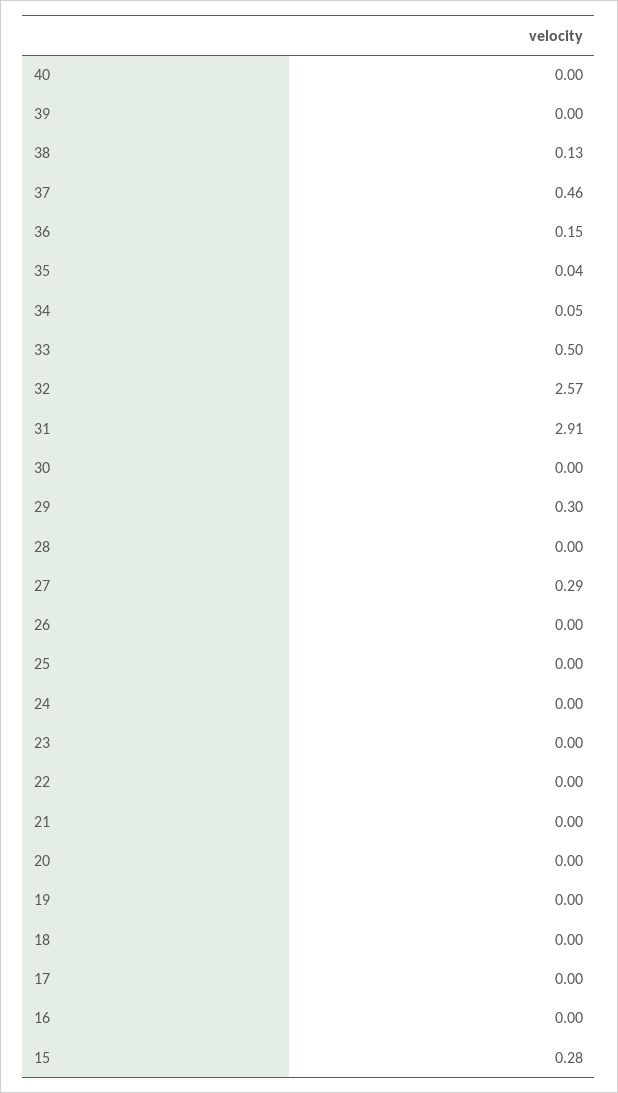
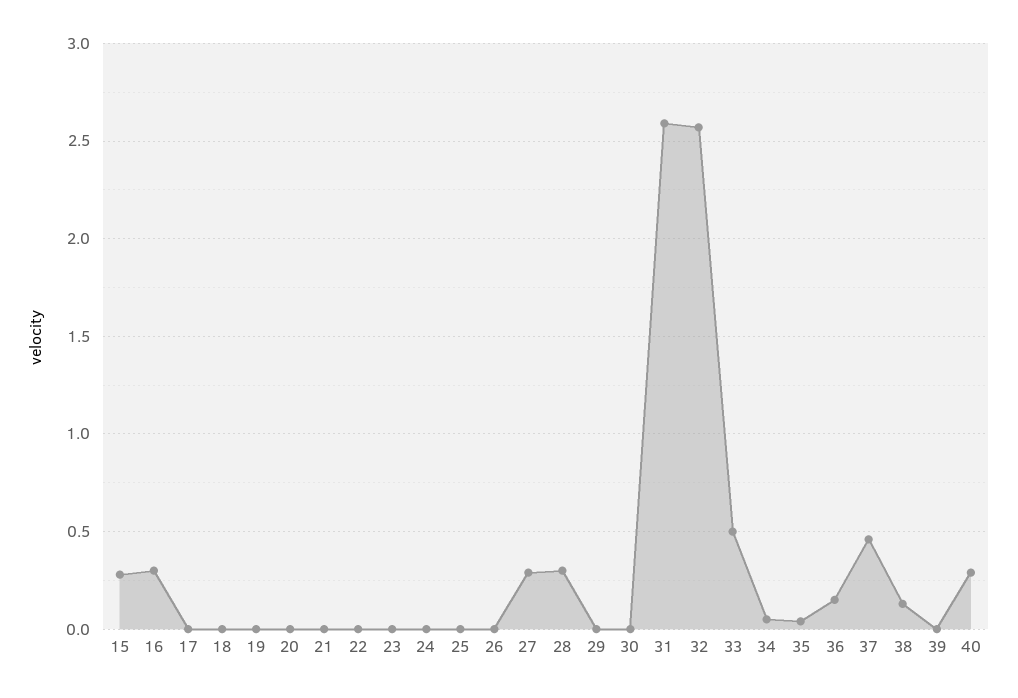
  {
-   "40": 0,
+   "40": 0.3,
    "39": 0,
    "38": 0.13,
    "37": 0.46,
    "36": 0.15,
    "35": 0.04,
    "34": 0.05,
    "33": 0.5,
    "32": 2.57,
-   "31": 2.91,
+   "31": 2.6,
    "30": 0,
-   "29": 0.3,
+   "29": 0,
-   "28": 0,
+   "28": 0.3,
    "27": 0.29,
    "26": 0,
    "25": 0,
    "24": 0,
    "23": 0,
    "22": 0,
    "21": 0,
    "20": 0,
    "19": 0,
    "18": 0,
    "17": 0,
-   "16": 0,
+   "16": 0.3,
    "15": 0.28
  }

